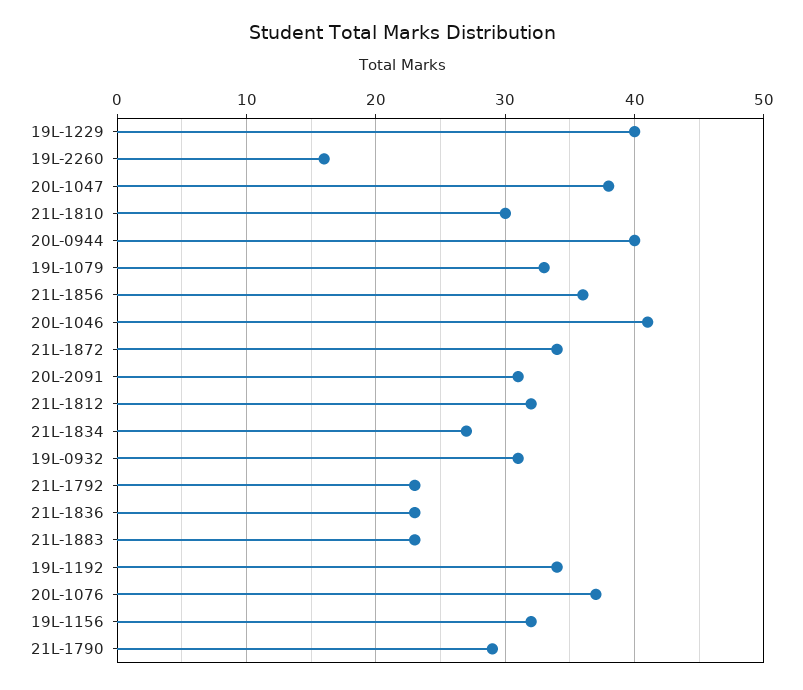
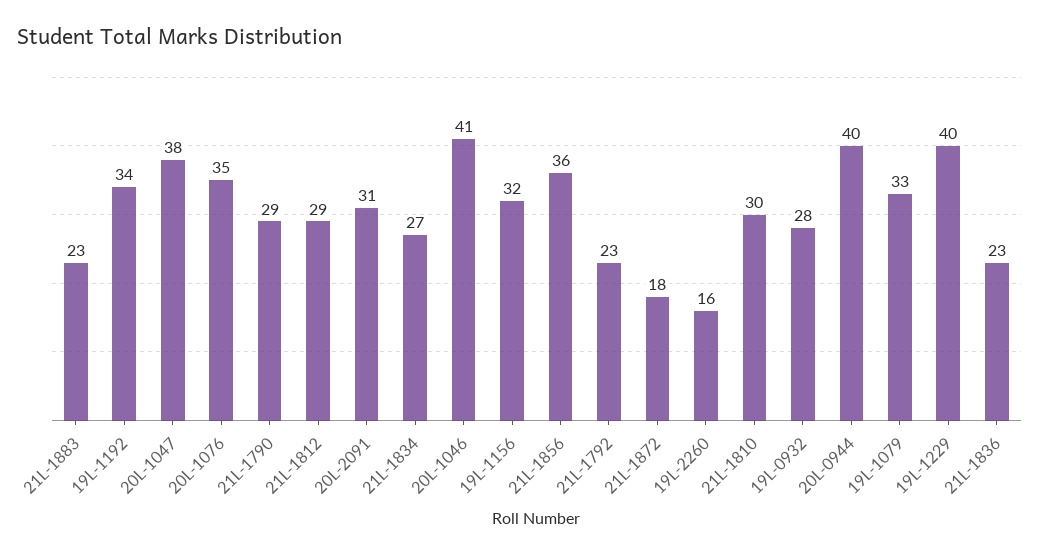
  {
    "19L-1229": 40,
    "19L-2260": 16,
    "20L-1047": 38,
    "21L-1810": 30,
    "20L-0944": 40,
    "19L-1079": 33,
    "21L-1856": 36,
    "20L-1046": 41,
-   "21L-1872": 34,
+   "21L-1872": 18,
    "20L-2091": 31,
-   "21L-1812": 32,
+   "21L-1812": 29,
    "21L-1834": 27,
-   "19L-0932": 31,
+   "19L-0932": 28,
    "21L-1792": 23,
    "21L-1836": 23,
    "21L-1883": 23,
    "19L-1192": 34,
-   "20L-1076": 37,
+   "20L-1076": 35,
    "19L-1156": 32,
    "21L-1790": 29
  }

